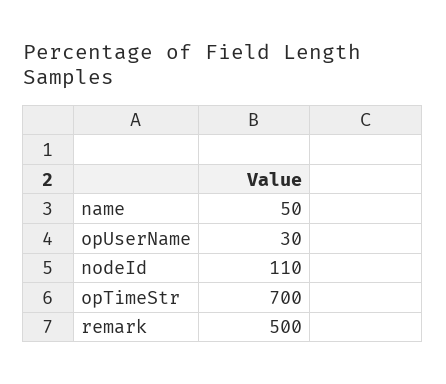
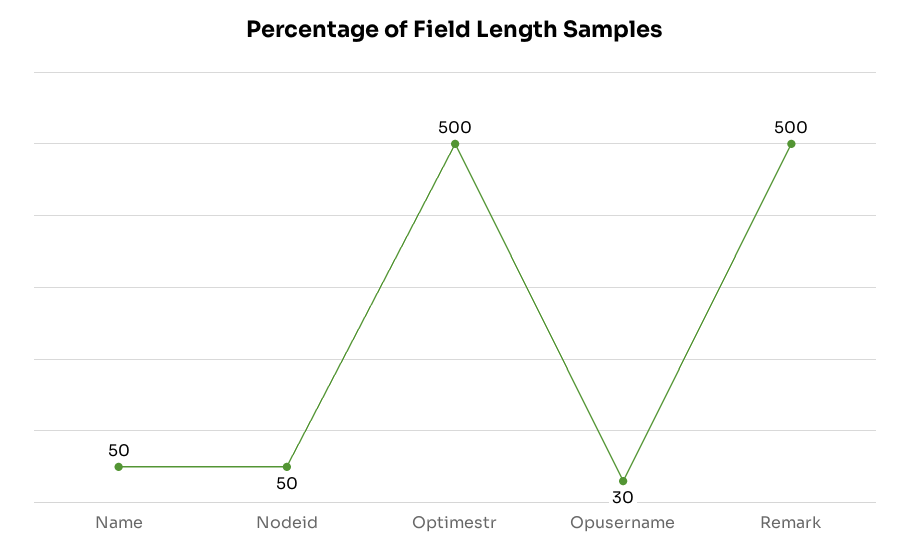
  {
    "name": 50,
    "opUserName": 30,
-   "nodeId": 110,
+   "nodeId": 50,
-   "opTimeStr": 700,
+   "opTimeStr": 500,
    "remark": 500
  }

